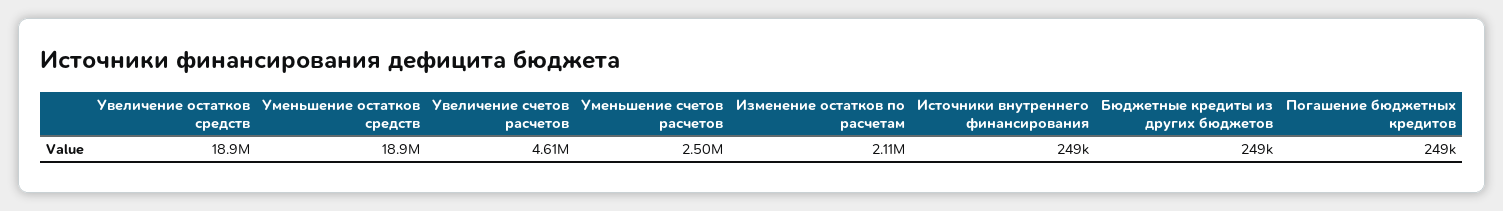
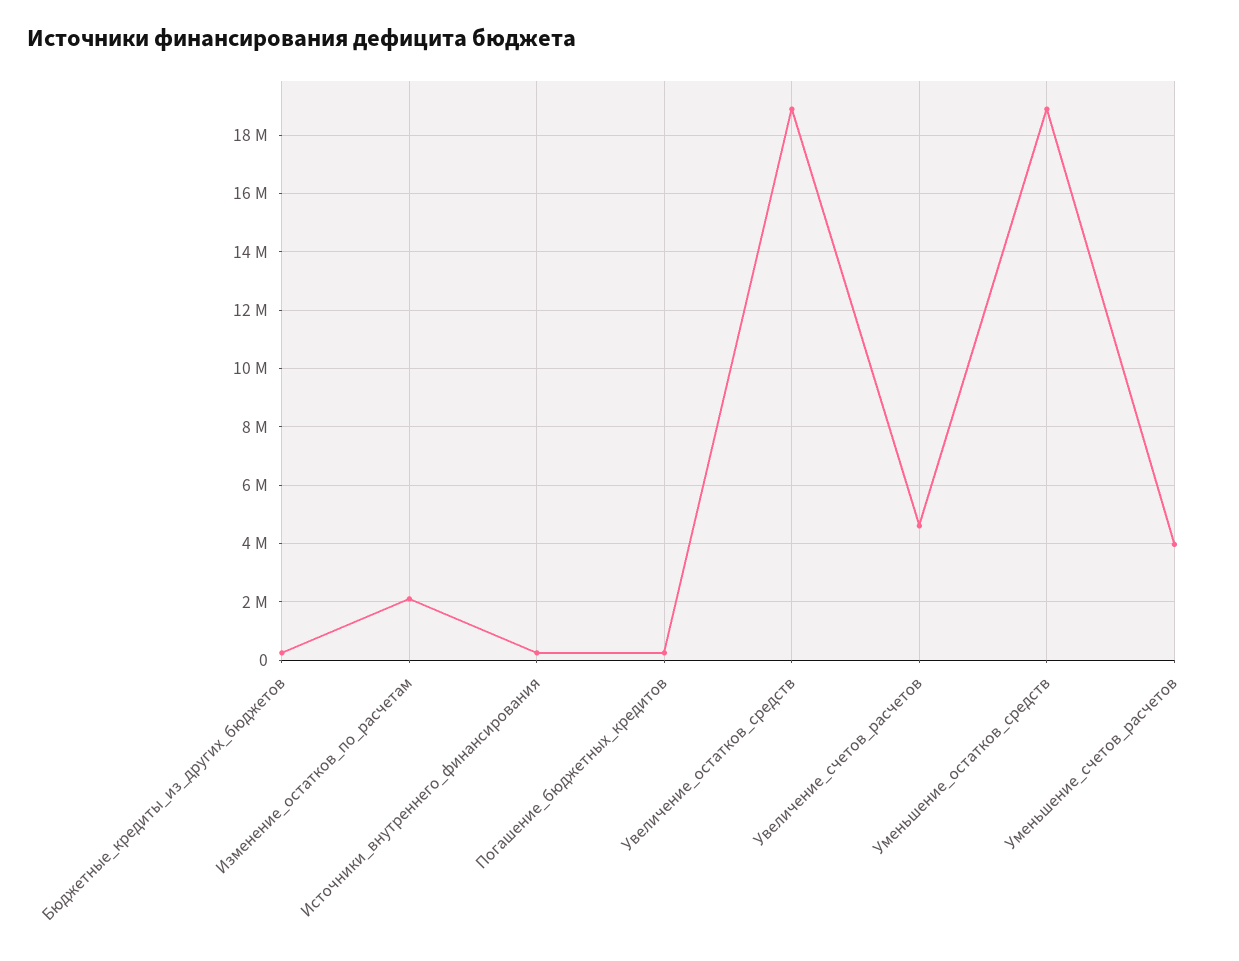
  {
    "Увеличение остатков средств": 18900000,
    "Уменьшение остатков средств": 18900000,
    "Увеличение счетов расчетов": 4610000,
-   "Уменьшение счетов расчетов": 2500000,
+   "Уменьшение счетов расчетов": 4000000,
    "Изменение остатков по расчетам": 2110000,
    "Источники внутреннего финансирования": 249000,
    "Бюджетные кредиты из других бюджетов": 249000,
    "Погашение бюджетных кредитов": 249000
  }

